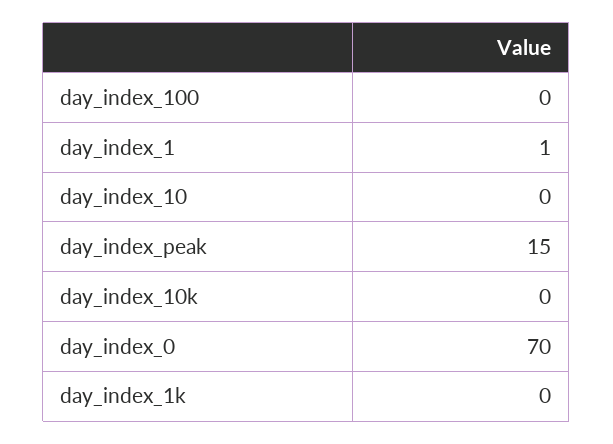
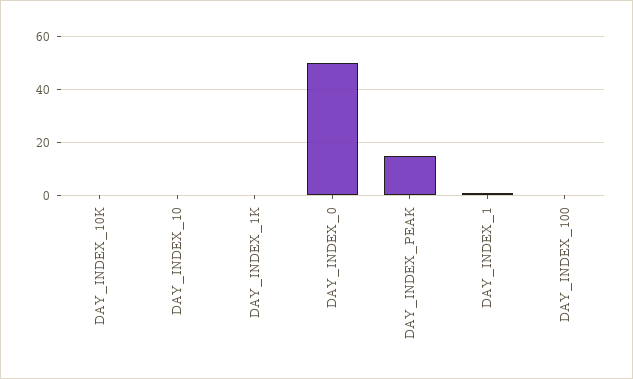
  {
    "day_index_100": 0,
    "day_index_1": 1,
    "day_index_10": 0,
    "day_index_peak": 15,
    "day_index_10k": 0,
-   "day_index_0": 70,
+   "day_index_0": 50,
    "day_index_1k": 0
  }

